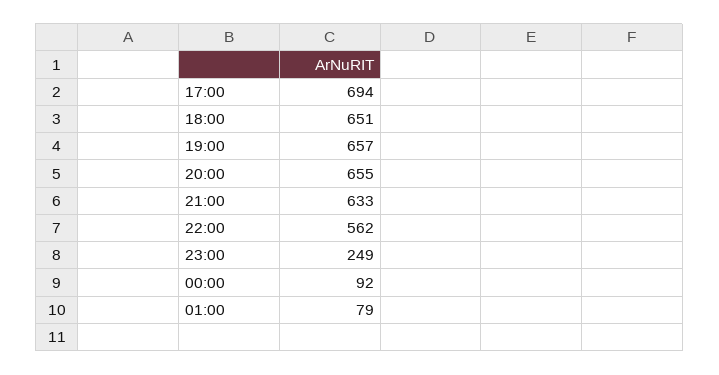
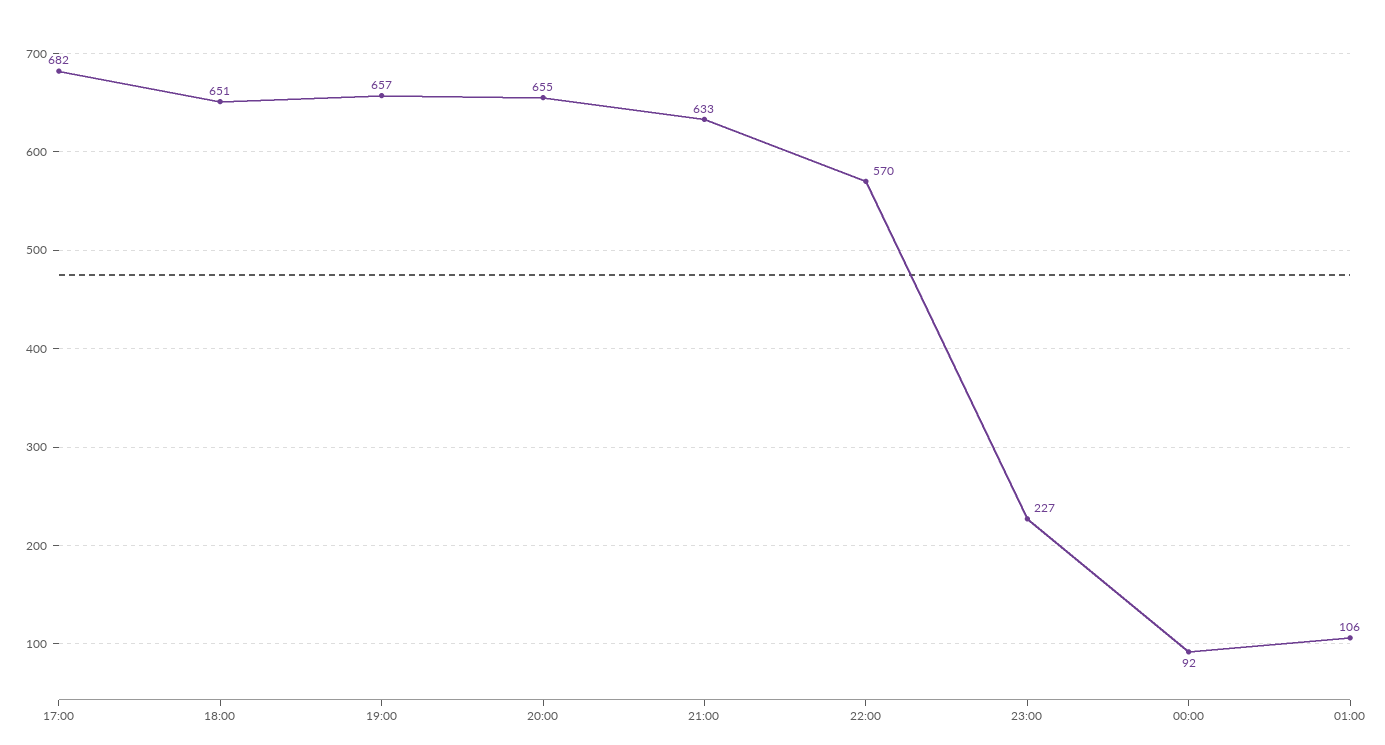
  {
-   "17:00": 694,
+   "17:00": 682,
    "18:00": 651,
    "19:00": 657,
    "20:00": 655,
    "21:00": 633,
-   "22:00": 562,
+   "22:00": 570,
-   "23:00": 249,
+   "23:00": 227,
    "00:00": 92,
-   "01:00": 79
+   "01:00": 106
  }

